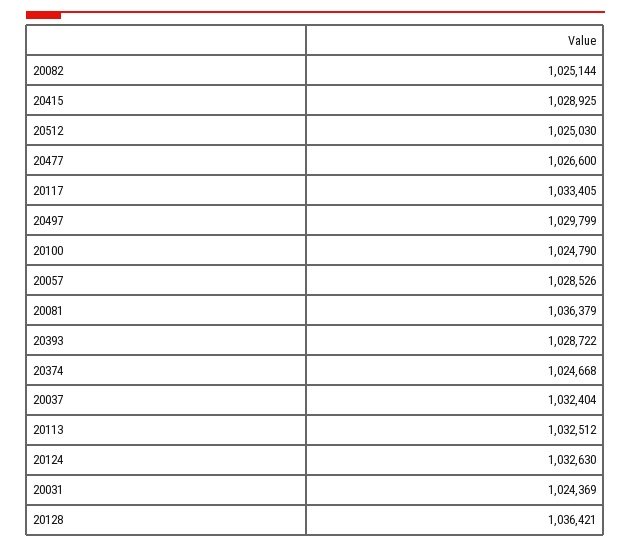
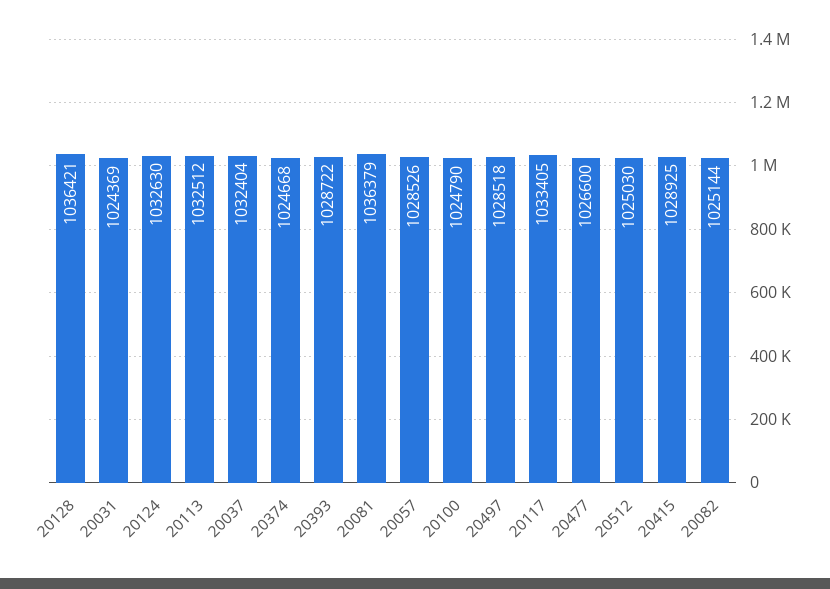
  {
    "20082": 1025144,
    "20415": 1028925,
    "20512": 1025030,
    "20477": 1026600,
    "20117": 1033405,
-   "20497": 1029799,
+   "20497": 1028518,
    "20100": 1024790,
    "20057": 1028526,
    "20081": 1036379,
    "20393": 1028722,
    "20374": 1024668,
    "20037": 1032404,
    "20113": 1032512,
    "20124": 1032630,
    "20031": 1024369,
    "20128": 1036421
  }

